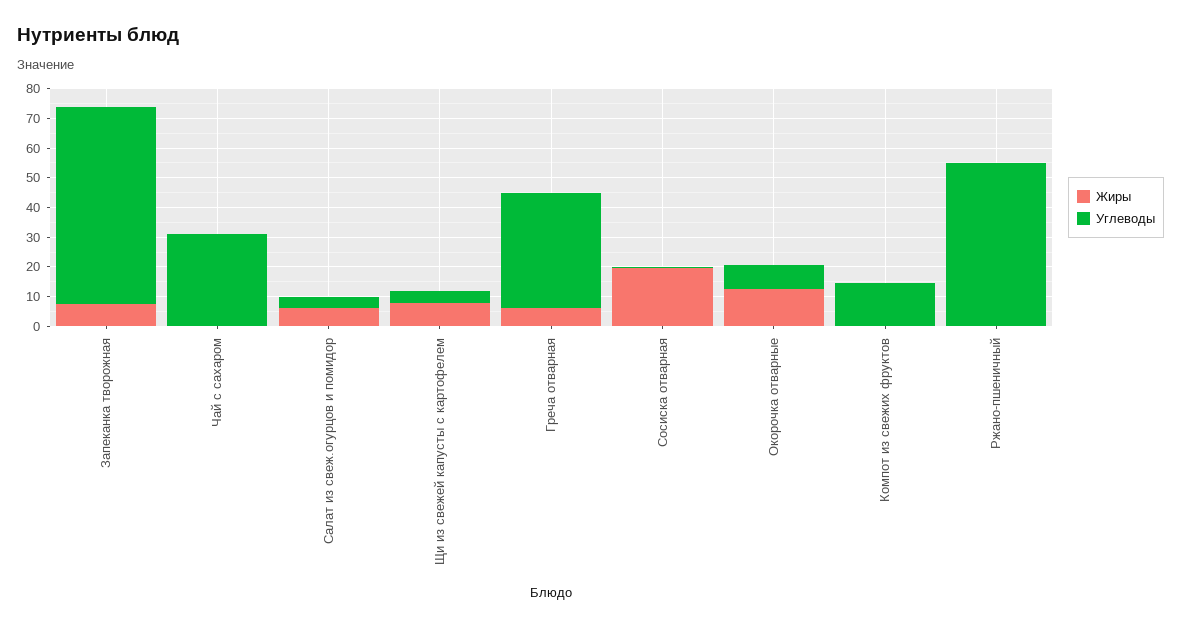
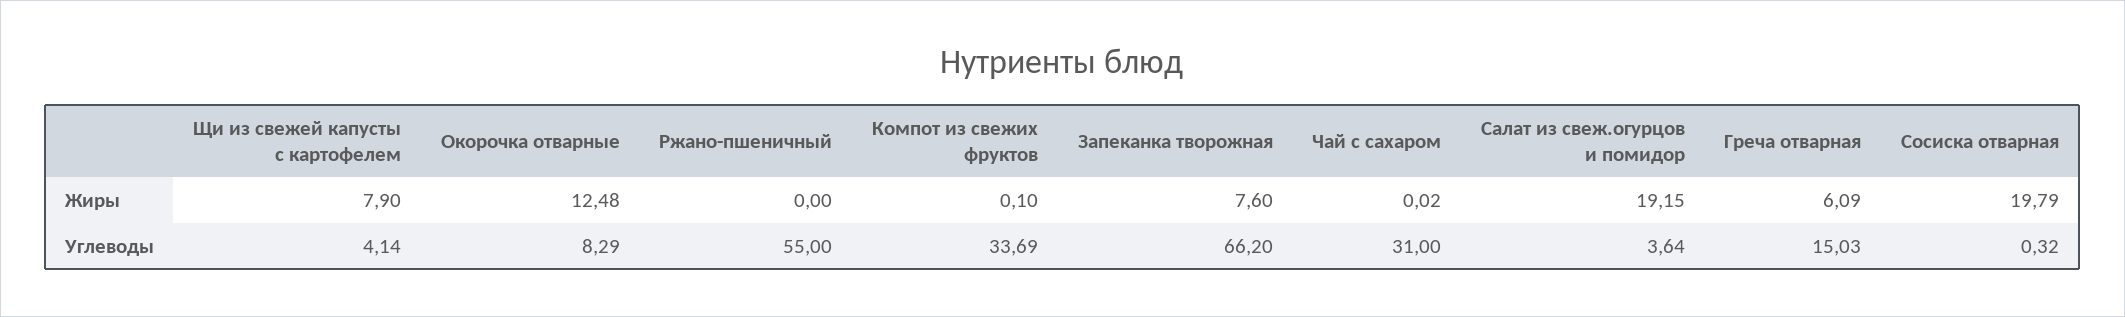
  {
    "Жиры": {
      "Запеканка творожная": 7.6,
      "Чай с сахаром": 0.02,
-     "Салат из свеж.огурцов и помидор": 5,
+     "Салат из свеж.огурцов и помидор": 19.15,
      "Щи из свежей капусты с картофелем": 7.9,
      "Греча отварная": 6.09,
      "Сосиска отварная": 19.79,
      "Окорочка отварные": 12.48,
      "Компот из свежих фруктов": 0.1,
      "Ржано-пшеничный": 0
    },
    "Углеводы": {
      "Запеканка творожная": 66.2,
      "Чай с сахаром": 31,
      "Салат из свеж.огурцов и помидор": 3.64,
      "Щи из свежей капусты с картофелем": 4.14,
-     "Греча отварная": 40,
+     "Греча отварная": 15.03,
      "Сосиска отварная": 0.32,
      "Окорочка отварные": 8.29,
-     "Компот из свежих фруктов": 15,
+     "Компот из свежих фруктов": 33.69,
      "Ржано-пшеничный": 55
    }
  }

